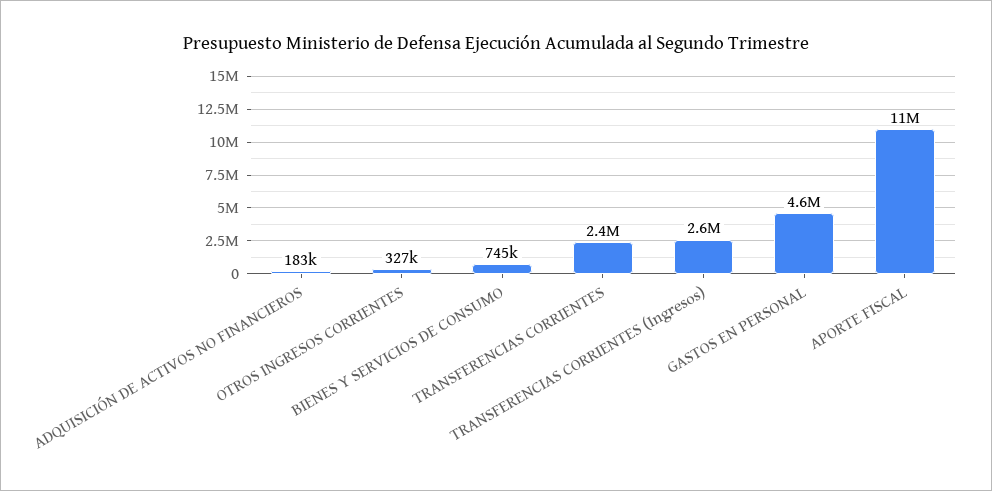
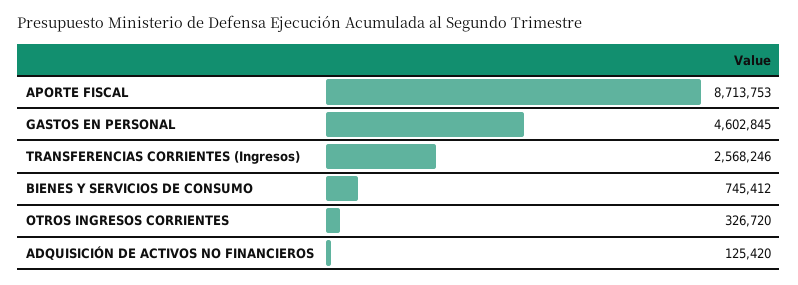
  {
-   "ADQUISICIÓN DE ACTIVOS NO FINANCIEROS": 183000,
+   "ADQUISICIÓN DE ACTIVOS NO FINANCIEROS": 125420,
    "OTROS INGRESOS CORRIENTES": 326720,
    "BIENES Y SERVICIOS DE CONSUMO": 745412,
-   "TRANSFERENCIAS CORRIENTES": 2400000,
    "TRANSFERENCIAS CORRIENTES (Ingresos)": 2568246,
    "GASTOS EN PERSONAL": 4602845,
-   "APORTE FISCAL": 11000000
+   "APORTE FISCAL": 8713753
  }

